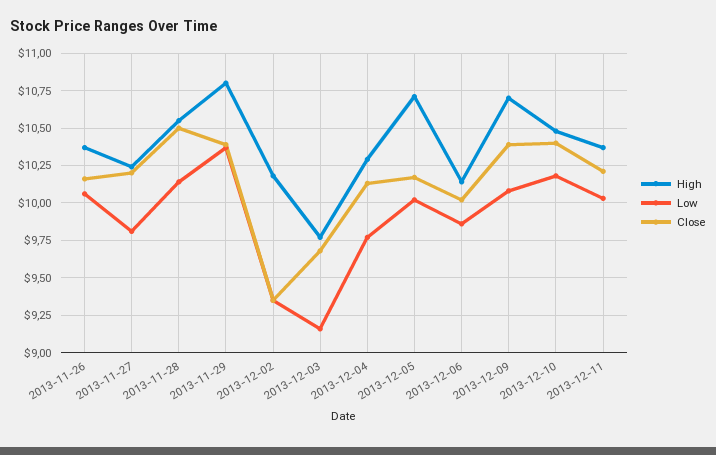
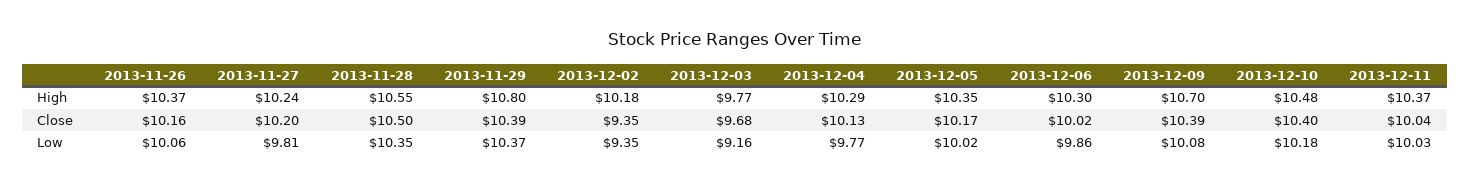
  {
    "High": {
      "2013-11-26": 10.37,
      "2013-11-27": 10.24,
      "2013-11-28": 10.55,
      "2013-11-29": 10.8,
      "2013-12-02": 10.18,
      "2013-12-03": 9.77,
      "2013-12-04": 10.29,
-     "2013-12-05": 10.7,
+     "2013-12-05": 10.35,
-     "2013-12-06": 10.15,
+     "2013-12-06": 10.3,
      "2013-12-09": 10.7,
      "2013-12-10": 10.48,
      "2013-12-11": 10.37
    },
    "Low": {
      "2013-11-26": 10.06,
      "2013-11-27": 9.81,
-     "2013-11-28": 10.15,
+     "2013-11-28": 10.35,
      "2013-11-29": 10.37,
      "2013-12-02": 9.35,
      "2013-12-03": 9.16,
      "2013-12-04": 9.77,
      "2013-12-05": 10.02,
      "2013-12-06": 9.86,
      "2013-12-09": 10.08,
      "2013-12-10": 10.18,
      "2013-12-11": 10.03
    },
    "Close": {
      "2013-11-26": 10.16,
      "2013-11-27": 10.2,
      "2013-11-28": 10.5,
      "2013-11-29": 10.39,
      "2013-12-02": 9.35,
      "2013-12-03": 9.68,
      "2013-12-04": 10.13,
      "2013-12-05": 10.17,
      "2013-12-06": 10.02,
      "2013-12-09": 10.39,
      "2013-12-10": 10.4,
-     "2013-12-11": 10.2
+     "2013-12-11": 10.04
    }
  }

